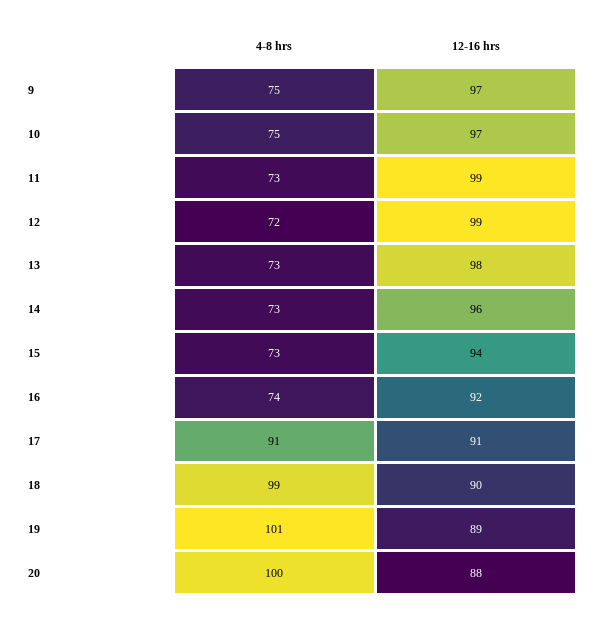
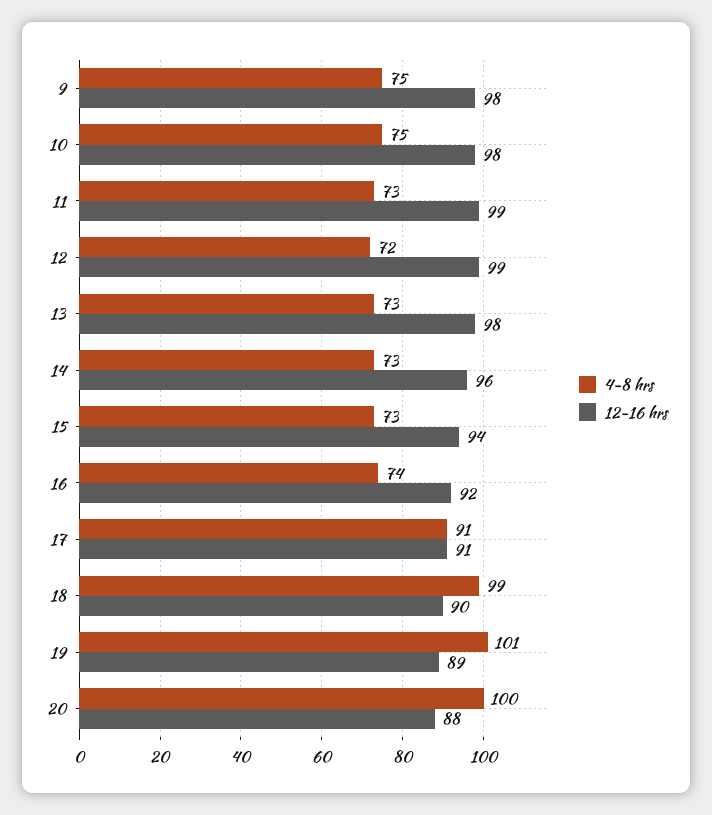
  {
    "4-8 hrs": {
      "9": 75,
      "10": 75,
      "11": 73,
      "12": 72,
      "13": 73,
      "14": 73,
      "15": 73,
      "16": 74,
      "17": 91,
      "18": 99,
      "19": 101,
      "20": 100
    },
    "12-16 hrs": {
-     "9": 97,
+     "9": 98,
-     "10": 97,
+     "10": 98,
      "11": 99,
      "12": 99,
      "13": 98,
      "14": 96,
      "15": 94,
      "16": 92,
      "17": 91,
      "18": 90,
      "19": 89,
      "20": 88
    }
  }

